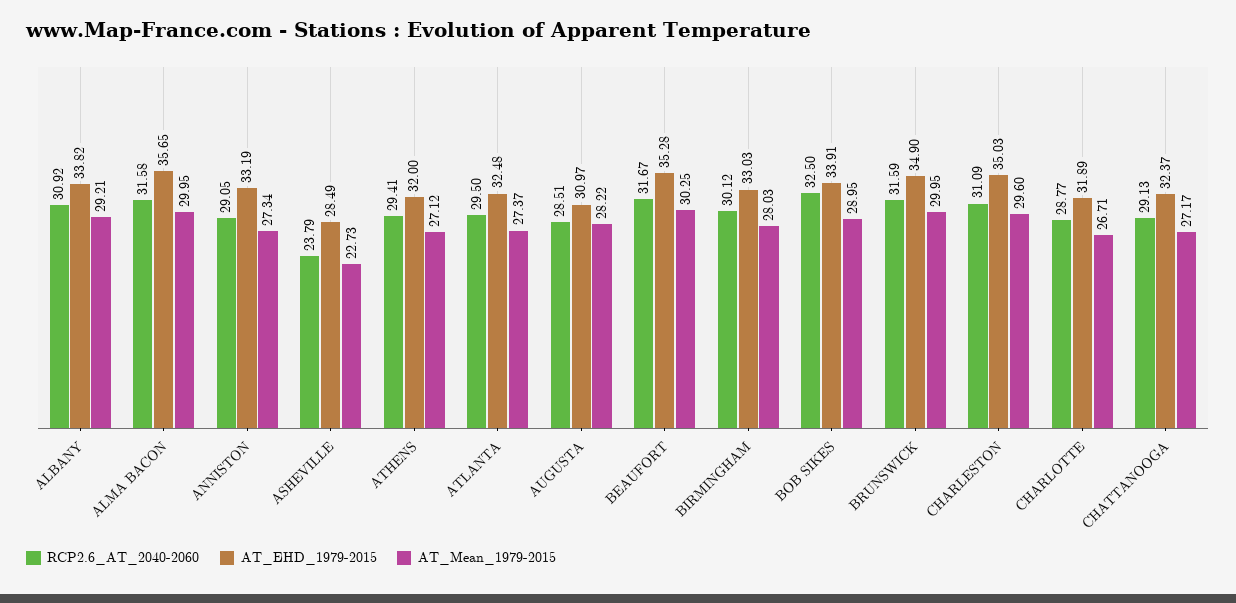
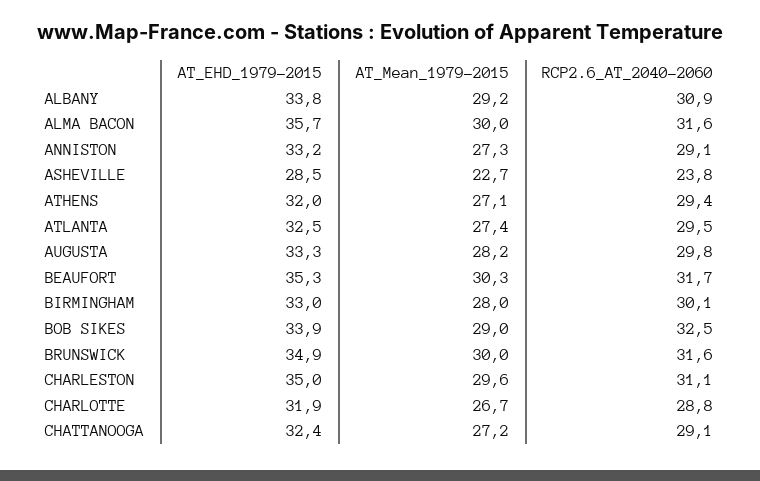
  {
    "RCP2.6_AT_2040-2060": {
      "ALBANY": 30.92,
      "ALMA BACON": 31.58,
      "ANNISTON": 29.05,
      "ASHEVILLE": 23.79,
      "ATHENS": 29.41,
      "ATLANTA": 29.5,
-     "AUGUSTA": 28.51,
+     "AUGUSTA": 29.8,
      "BEAUFORT": 31.67,
      "BIRMINGHAM": 30.12,
      "BOB SIKES": 32.5,
      "BRUNSWICK": 31.59,
      "CHARLESTON": 31.09,
      "CHARLOTTE": 28.77,
      "CHATTANOOGA": 29.13
    },
    "AT_EHD_1979-2015": {
      "ALBANY": 33.82,
      "ALMA BACON": 35.65,
      "ANNISTON": 33.19,
      "ASHEVILLE": 28.49,
      "ATHENS": 32,
      "ATLANTA": 32.48,
-     "AUGUSTA": 30.97,
+     "AUGUSTA": 33.3,
      "BEAUFORT": 35.28,
      "BIRMINGHAM": 33.03,
      "BOB SIKES": 33.91,
      "BRUNSWICK": 34.9,
      "CHARLESTON": 35.03,
      "CHARLOTTE": 31.89,
      "CHATTANOOGA": 32.37
    },
    "AT_Mean_1979-2015": {
      "ALBANY": 29.21,
      "ALMA BACON": 29.95,
      "ANNISTON": 27.34,
      "ASHEVILLE": 22.73,
      "ATHENS": 27.12,
      "ATLANTA": 27.37,
      "AUGUSTA": 28.22,
      "BEAUFORT": 30.25,
      "BIRMINGHAM": 28.03,
      "BOB SIKES": 28.95,
      "BRUNSWICK": 29.95,
      "CHARLESTON": 29.6,
      "CHARLOTTE": 26.71,
      "CHATTANOOGA": 27.17
    }
  }

